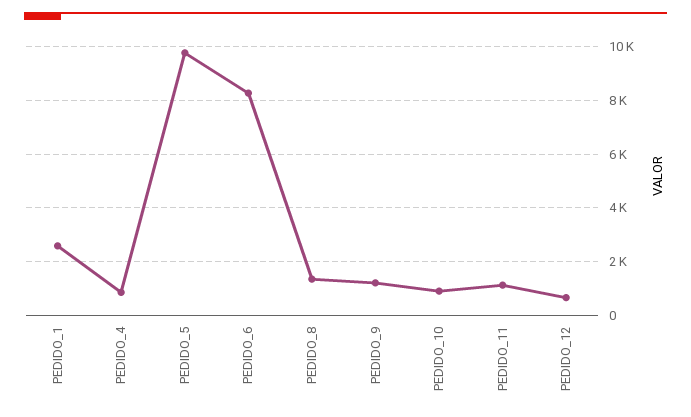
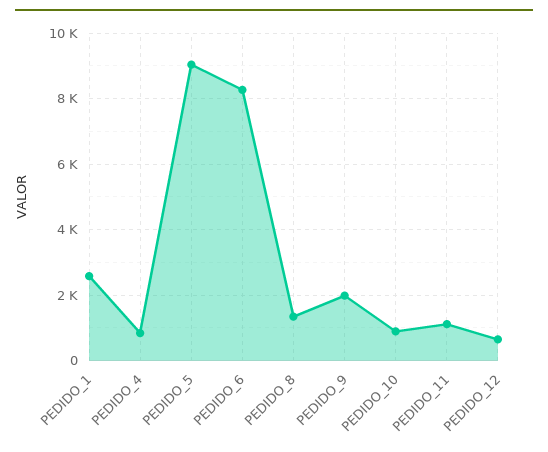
  {
    "PEDIDO_1": 2600,
    "PEDIDO_4": 800,
-   "PEDIDO_5": 9750,
+   "PEDIDO_5": 9000,
    "PEDIDO_6": 8200,
    "PEDIDO_8": 1400,
-   "PEDIDO_9": 1250,
+   "PEDIDO_9": 2000,
    "PEDIDO_10": 800,
    "PEDIDO_11": 1200,
    "PEDIDO_12": 600
  }

